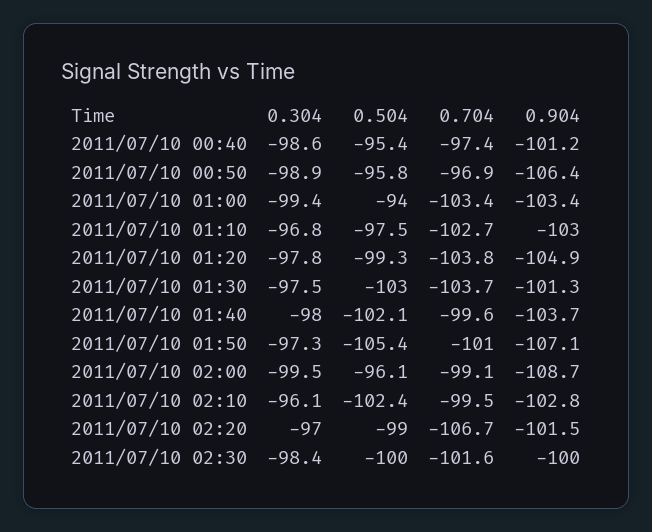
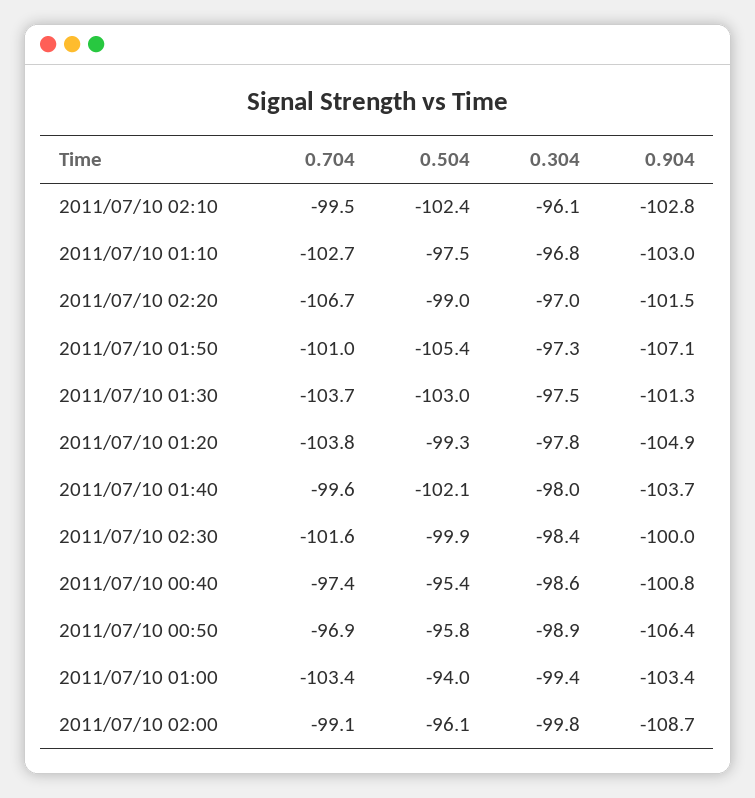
  {
    "0.304": {
      "2011/07/10 00:40": -98.6,
      "2011/07/10 00:50": -98.9,
      "2011/07/10 01:00": -99.4,
      "2011/07/10 01:10": -96.8,
      "2011/07/10 01:20": -97.8,
      "2011/07/10 01:30": -97.5,
      "2011/07/10 01:40": -98,
      "2011/07/10 01:50": -97.3,
-     "2011/07/10 02:00": -99.5,
+     "2011/07/10 02:00": -99.8,
      "2011/07/10 02:10": -96.1,
      "2011/07/10 02:20": -97,
      "2011/07/10 02:30": -98.4
    },
    "0.504": {
      "2011/07/10 00:40": -95.4,
      "2011/07/10 00:50": -95.8,
      "2011/07/10 01:00": -94,
      "2011/07/10 01:10": -97.5,
      "2011/07/10 01:20": -99.3,
      "2011/07/10 01:30": -103,
      "2011/07/10 01:40": -102.1,
      "2011/07/10 01:50": -105.4,
      "2011/07/10 02:00": -96.1,
      "2011/07/10 02:10": -102.4,
      "2011/07/10 02:20": -99,
-     "2011/07/10 02:30": -100
+     "2011/07/10 02:30": -99.9
    },
    "0.704": {
      "2011/07/10 00:40": -97.4,
      "2011/07/10 00:50": -96.9,
      "2011/07/10 01:00": -103.4,
      "2011/07/10 01:10": -102.7,
      "2011/07/10 01:20": -103.8,
      "2011/07/10 01:30": -103.7,
      "2011/07/10 01:40": -99.6,
      "2011/07/10 01:50": -101,
      "2011/07/10 02:00": -99.1,
      "2011/07/10 02:10": -99.5,
      "2011/07/10 02:20": -106.7,
      "2011/07/10 02:30": -101.6
    },
    "0.904": {
-     "2011/07/10 00:40": -101.2,
+     "2011/07/10 00:40": -100.8,
      "2011/07/10 00:50": -106.4,
      "2011/07/10 01:00": -103.4,
      "2011/07/10 01:10": -103,
      "2011/07/10 01:20": -104.9,
      "2011/07/10 01:30": -101.3,
      "2011/07/10 01:40": -103.7,
      "2011/07/10 01:50": -107.1,
      "2011/07/10 02:00": -108.7,
      "2011/07/10 02:10": -102.8,
      "2011/07/10 02:20": -101.5,
      "2011/07/10 02:30": -100
    }
  }

